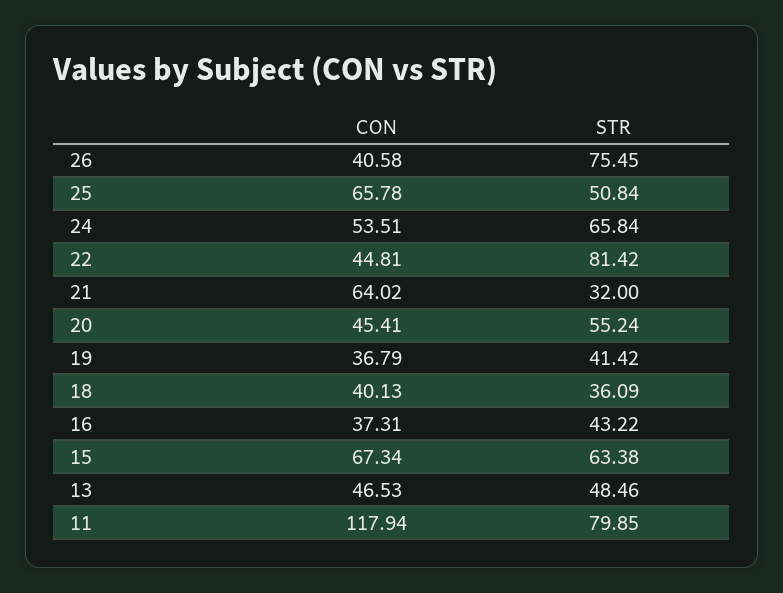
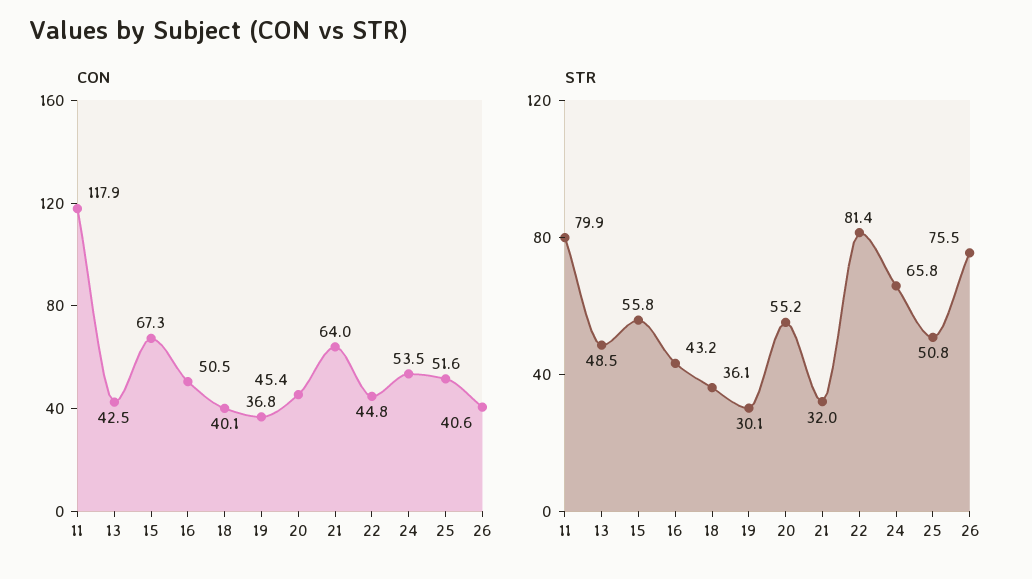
  {
    "CON": {
      "26": 40.58,
-     "25": 65.78,
+     "25": 51.6,
      "24": 53.51,
      "22": 44.81,
      "21": 64.02,
      "20": 45.41,
      "19": 36.79,
      "18": 40.13,
-     "16": 37.31,
+     "16": 50.5,
      "15": 67.34,
-     "13": 46.53,
+     "13": 42.5,
      "11": 117.94
    },
    "STR": {
      "26": 75.45,
      "25": 50.84,
      "24": 65.84,
      "22": 81.42,
      "21": 32,
      "20": 55.24,
-     "19": 41.42,
+     "19": 30.1,
      "18": 36.09,
      "16": 43.22,
-     "15": 63.38,
+     "15": 55.8,
      "13": 48.46,
      "11": 79.85
    }
  }

